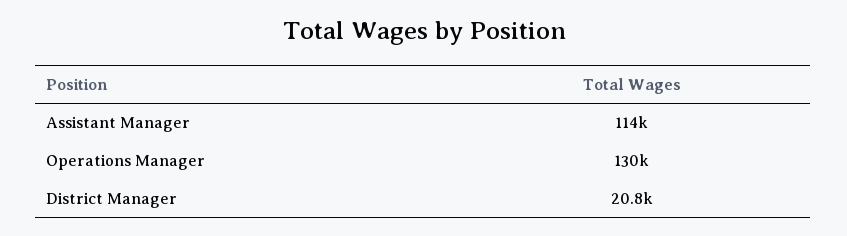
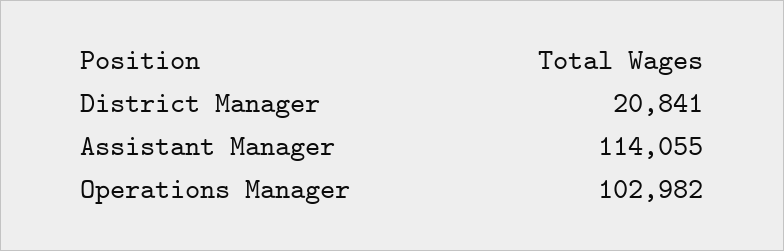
  {
    "Assistant Manager": 114055,
-   "Operations Manager": 130000,
+   "Operations Manager": 102982,
    "District Manager": 20841
  }

